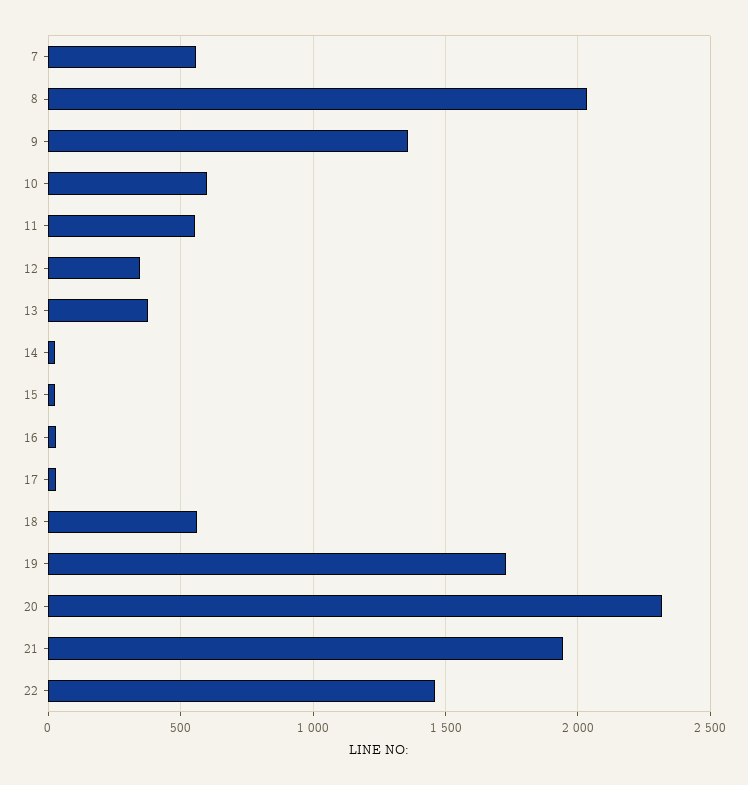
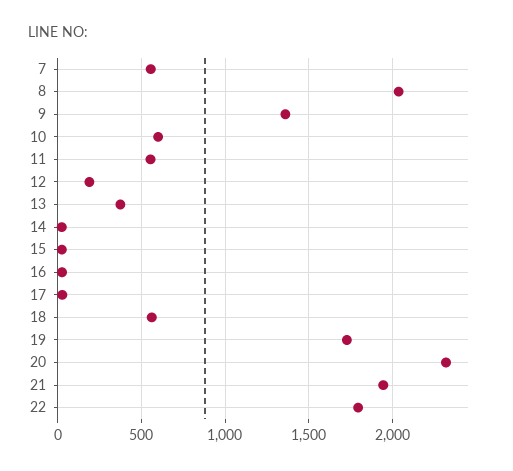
  {
    "7": 550,
    "8": 2050,
    "9": 1350,
    "10": 600,
    "11": 550,
-   "12": 350,
+   "12": 200,
    "13": 400,
    "14": 50,
    "15": 50,
    "16": 50,
    "17": 50,
    "18": 550,
    "19": 1750,
    "20": 2300,
    "21": 1950,
-   "22": 1450
+   "22": 1800
  }

